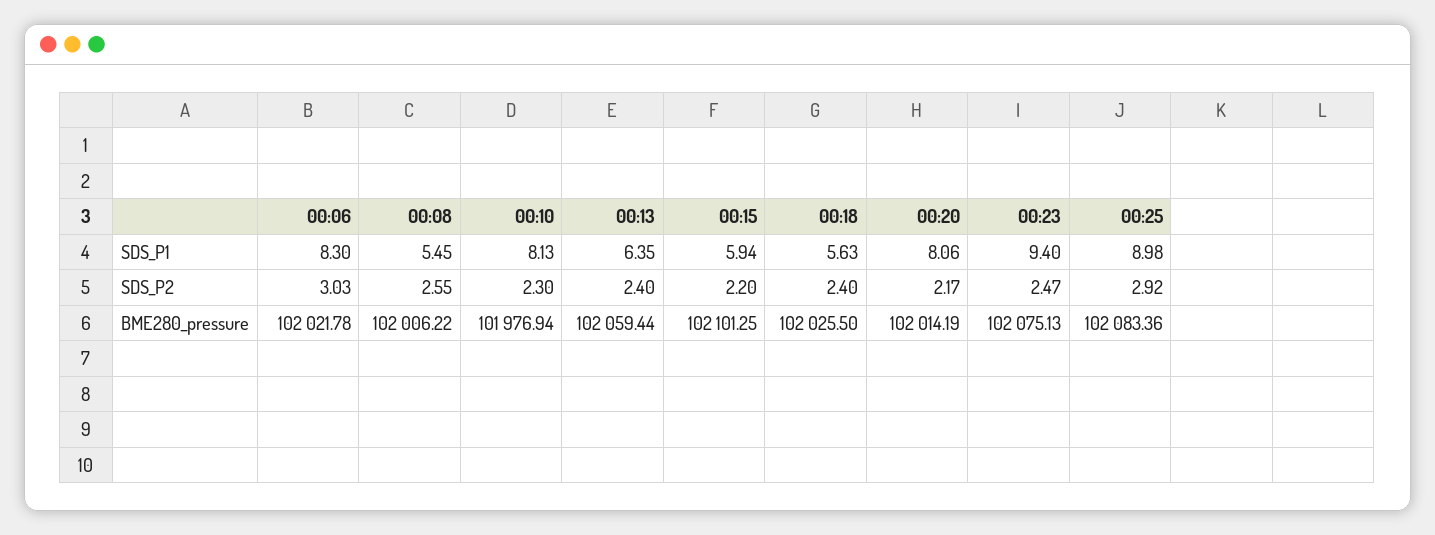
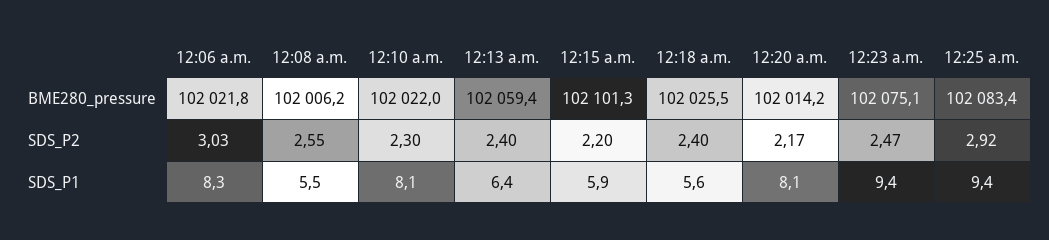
  {
    "00:06": {
      "SDS_P1": 8.3,
      "SDS_P2": 3.03,
      "BME280_pressure": 102021.78
    },
    "00:08": {
      "SDS_P1": 5.45,
      "SDS_P2": 2.55,
      "BME280_pressure": 102006.22
    },
    "00:10": {
      "SDS_P1": 8.13,
      "SDS_P2": 2.3,
-     "BME280_pressure": 101976.94
+     "BME280_pressure": 102022
    },
    "00:13": {
      "SDS_P1": 6.35,
      "SDS_P2": 2.4,
      "BME280_pressure": 102059.44
    },
    "00:15": {
      "SDS_P1": 5.94,
      "SDS_P2": 2.2,
      "BME280_pressure": 102101.25
    },
    "00:18": {
      "SDS_P1": 5.63,
      "SDS_P2": 2.4,
      "BME280_pressure": 102025.5
    },
    "00:20": {
      "SDS_P1": 8.06,
      "SDS_P2": 2.17,
      "BME280_pressure": 102014.19
    },
    "00:23": {
      "SDS_P1": 9.4,
      "SDS_P2": 2.47,
      "BME280_pressure": 102075.13
    },
    "00:25": {
-     "SDS_P1": 8.98,
+     "SDS_P1": 9.4,
      "SDS_P2": 2.92,
      "BME280_pressure": 102083.36
    }
  }

